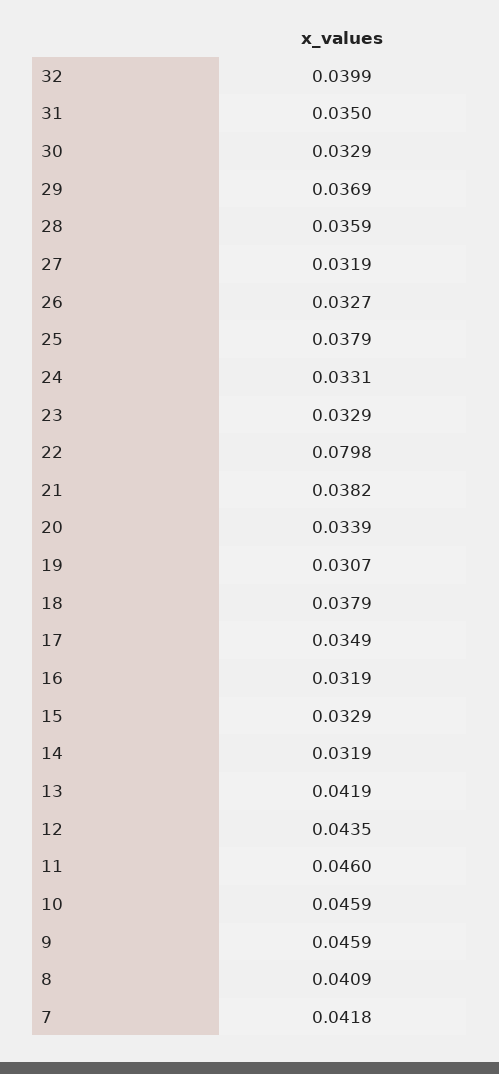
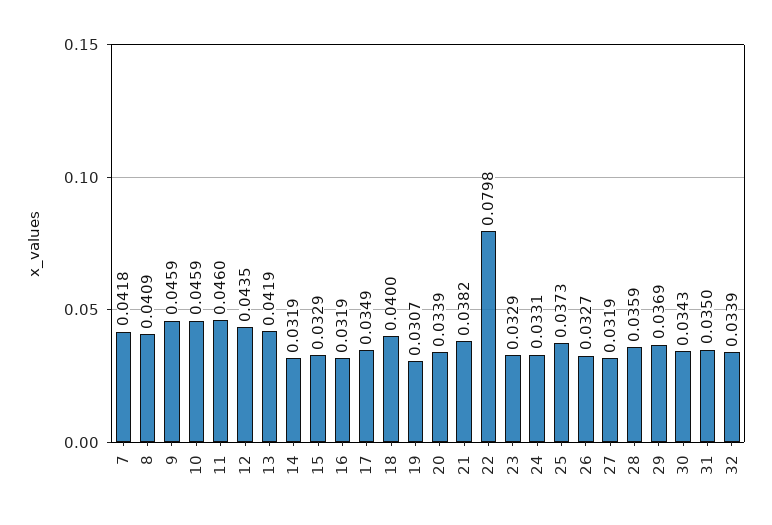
  {
-   "32": 0.0399,
+   "32": 0.0339,
    "31": 0.035,
-   "30": 0.0329,
+   "30": 0.0343,
    "29": 0.0369,
    "28": 0.0359,
    "27": 0.0319,
    "26": 0.0327,
-   "25": 0.0379,
+   "25": 0.0373,
    "24": 0.0331,
    "23": 0.0329,
    "22": 0.0798,
    "21": 0.0382,
    "20": 0.0339,
    "19": 0.0307,
-   "18": 0.0379,
+   "18": 0.04,
    "17": 0.0349,
    "16": 0.0319,
    "15": 0.0329,
    "14": 0.0319,
    "13": 0.0419,
    "12": 0.0435,
    "11": 0.046,
    "10": 0.0459,
    "9": 0.0459,
    "8": 0.0409,
    "7": 0.0418
  }

